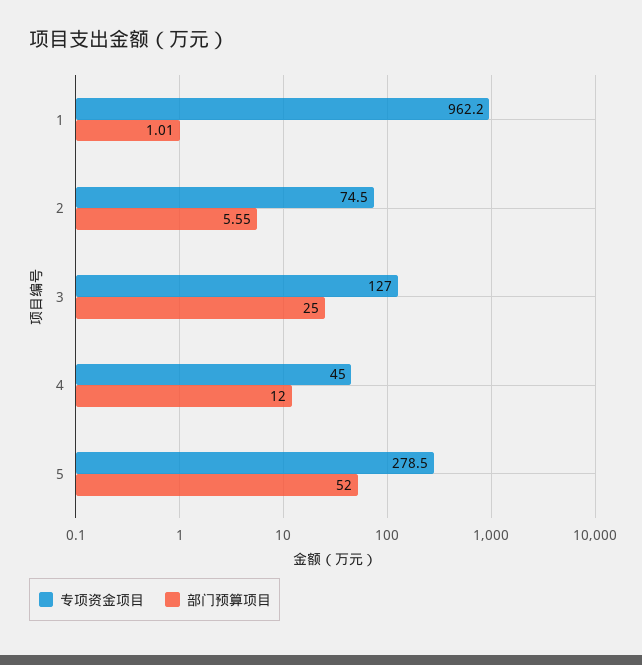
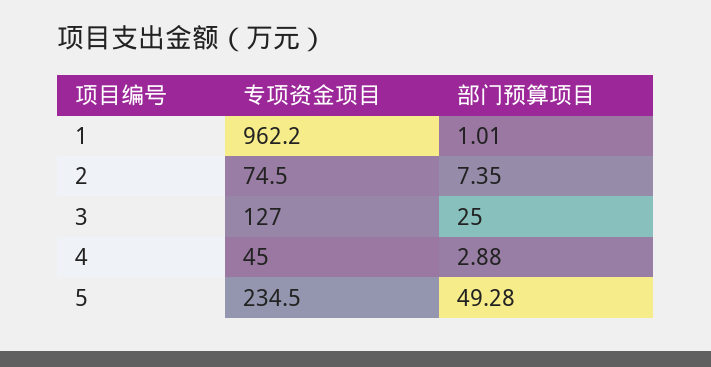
  {
    "专项资金项目": {
      "1": 962.2,
      "2": 74.5,
      "3": 127,
      "4": 45,
-     "5": 278.5
+     "5": 234.5
    },
    "部门预算项目": {
      "1": 1.01,
-     "2": 5.55,
+     "2": 7.35,
      "3": 25,
-     "4": 12,
+     "4": 2.88,
-     "5": 52
+     "5": 49.28
    }
  }

